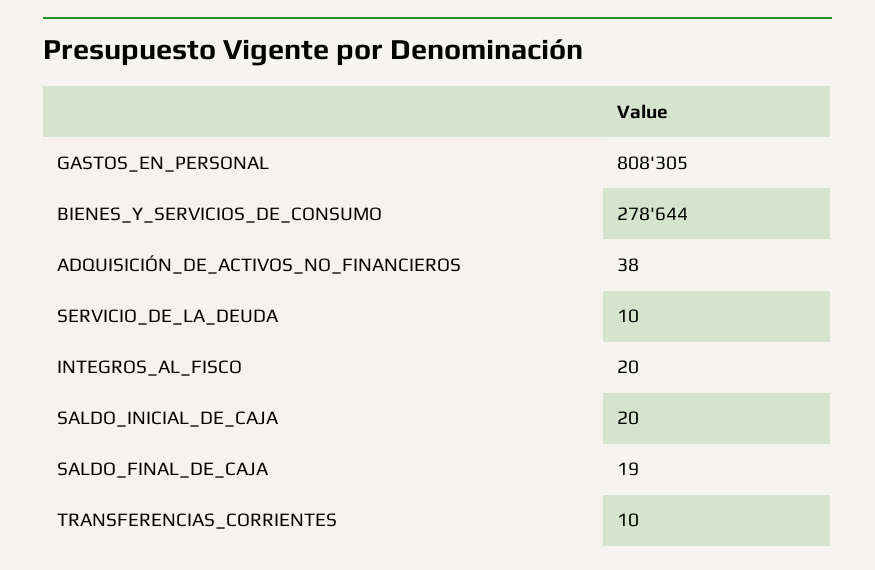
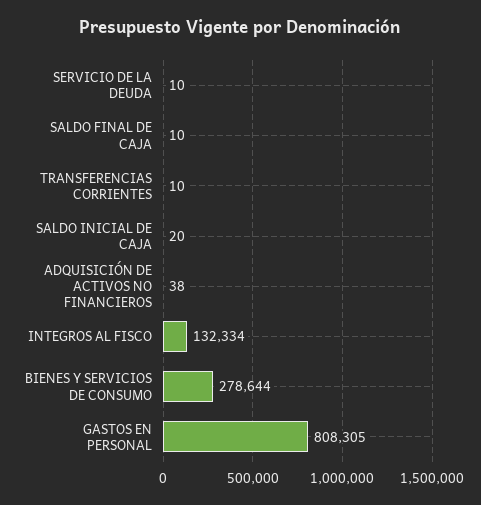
  {
    "GASTOS_EN_PERSONAL": 808305,
    "BIENES_Y_SERVICIOS_DE_CONSUMO": 278644,
    "ADQUISICIÓN_DE_ACTIVOS_NO_FINANCIEROS": 38,
    "SERVICIO_DE_LA_DEUDA": 10,
-   "INTEGROS_AL_FISCO": 20,
+   "INTEGROS_AL_FISCO": 132334,
    "SALDO_INICIAL_DE_CAJA": 20,
-   "SALDO_FINAL_DE_CAJA": 19,
+   "SALDO_FINAL_DE_CAJA": 10,
    "TRANSFERENCIAS_CORRIENTES": 10
  }

